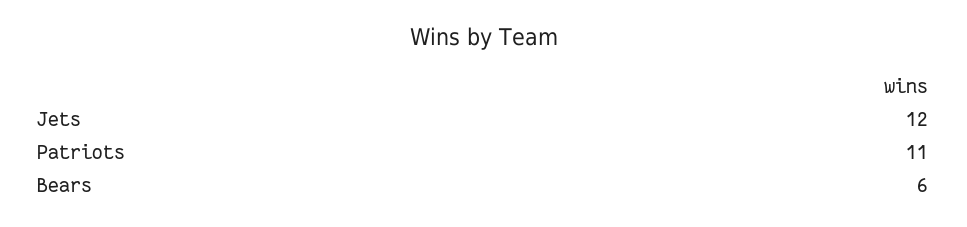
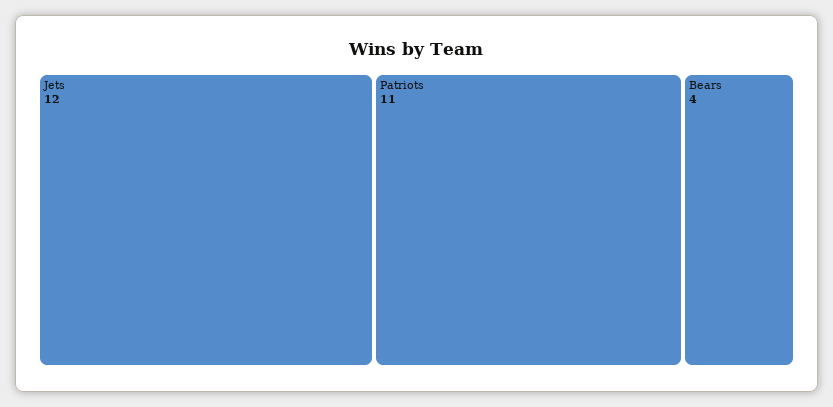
  {
    "Jets": 12,
    "Patriots": 11,
-   "Bears": 6
+   "Bears": 4
  }

